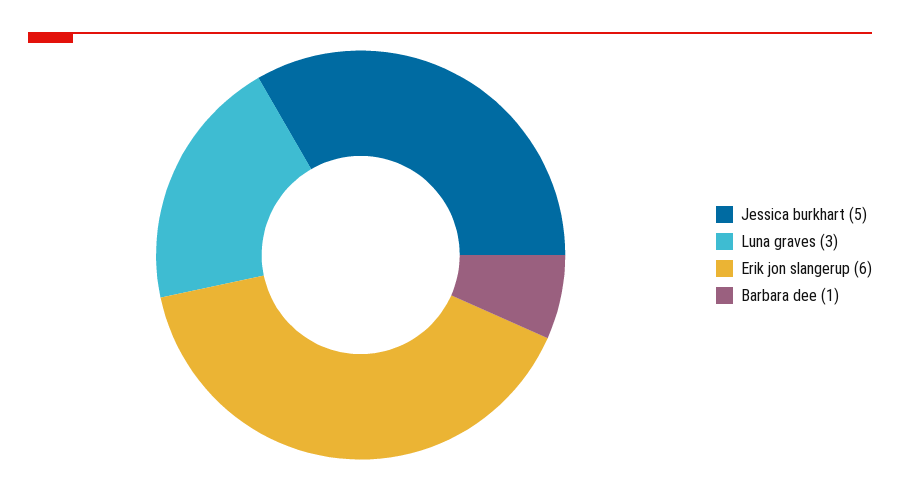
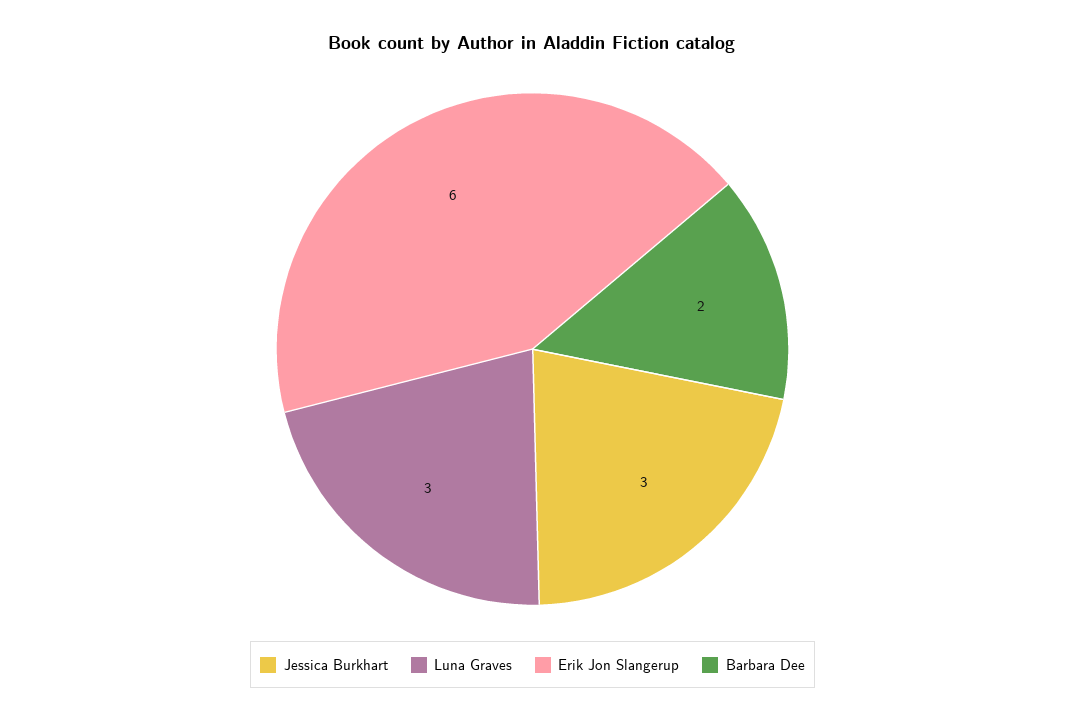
  {
-   "Jessica burkhart": 5,
+   "Jessica burkhart": 3,
    "Luna graves": 3,
    "Erik jon slangerup": 6,
-   "Barbara dee": 1
+   "Barbara dee": 2
  }

